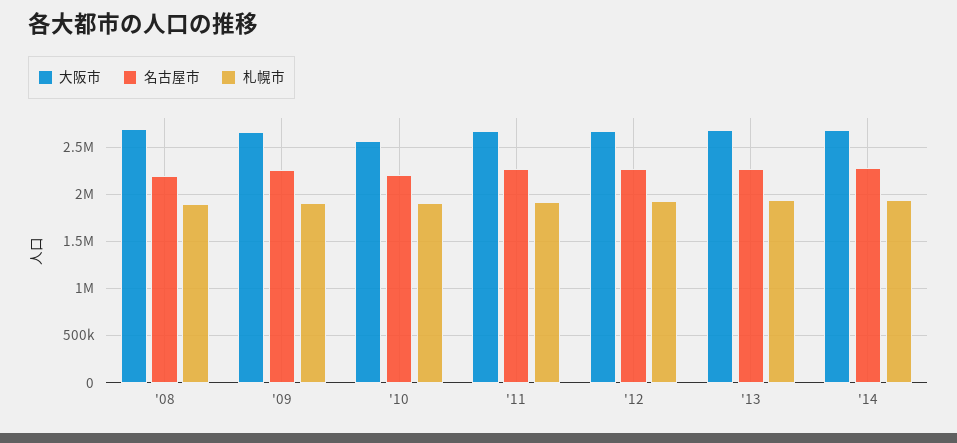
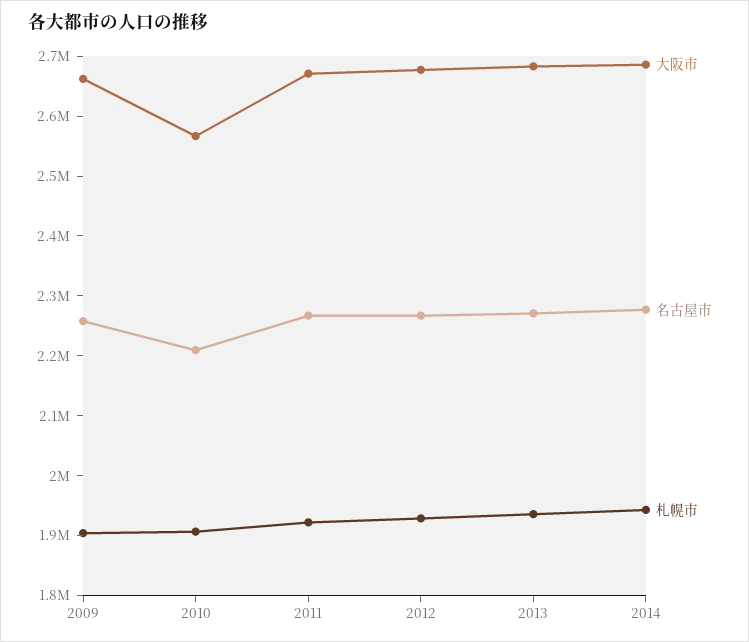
  {
    "大阪市": {
-     "'08": 2700000,
      "'09": 2660000,
      "'10": 2560000,
      "'11": 2680000,
      "'12": 2680000,
      "'13": 2680000,
      "'14": 2680000
    },
    "名古屋市": {
-     "'08": 2200000,
      "'09": 2260000,
      "'10": 2200000,
      "'11": 2260000,
      "'12": 2260000,
      "'13": 2280000,
      "'14": 2280000
    },
    "札幌市": {
-     "'08": 1900000,
      "'09": 1900000,
      "'10": 1900000,
      "'11": 1920000,
      "'12": 1920000,
      "'13": 1940000,
      "'14": 1940000
    }
  }

